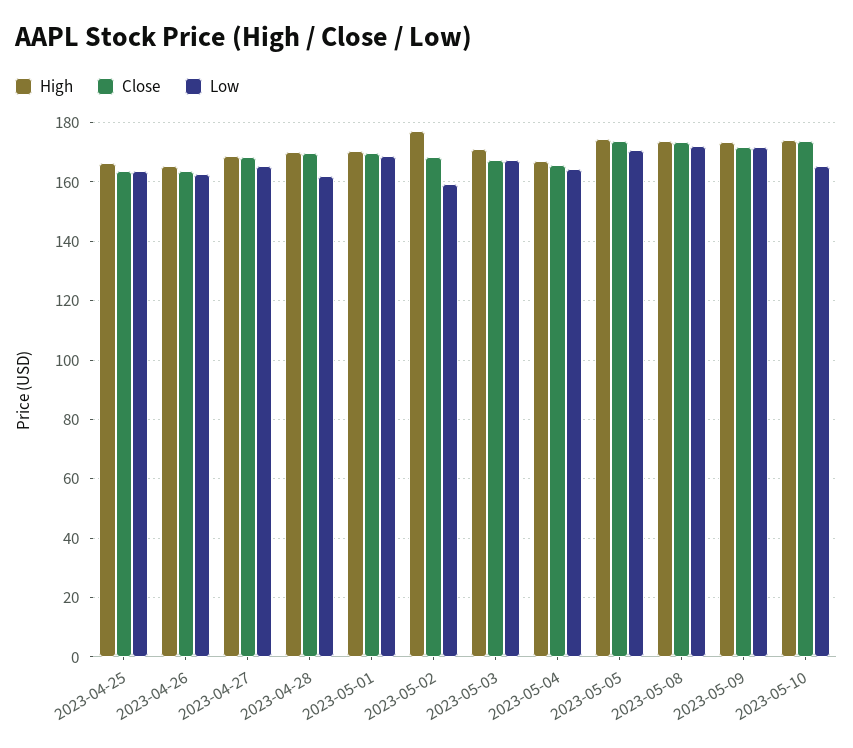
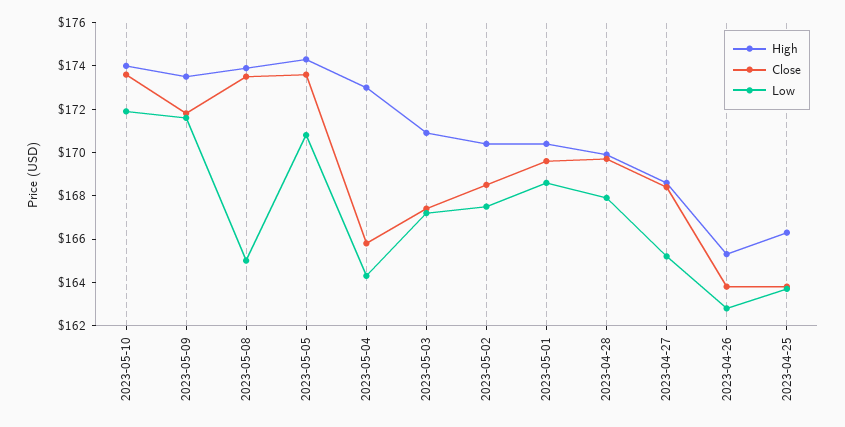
  {
    "High": {
      "2023-04-25": 166.5,
      "2023-04-26": 165.5,
      "2023-04-27": 168.5,
      "2023-04-28": 170,
      "2023-05-01": 170.5,
-     "2023-05-02": 177.5,
+     "2023-05-02": 170.5,
      "2023-05-03": 171,
-     "2023-05-04": 167.5,
+     "2023-05-04": 173,
      "2023-05-05": 174.5,
      "2023-05-08": 174,
      "2023-05-09": 173.5,
      "2023-05-10": 174
    },
    "Close": {
      "2023-04-25": 164,
      "2023-04-26": 164,
      "2023-04-27": 168.5,
      "2023-04-28": 169.5,
      "2023-05-01": 169.5,
      "2023-05-02": 168.5,
      "2023-05-03": 167.5,
      "2023-05-04": 166,
      "2023-05-05": 173.5,
      "2023-05-08": 173.5,
      "2023-05-09": 172,
      "2023-05-10": 173.5
    },
    "Low": {
      "2023-04-25": 163.5,
      "2023-04-26": 163,
      "2023-04-27": 165,
-     "2023-04-28": 162.5,
+     "2023-04-28": 168,
      "2023-05-01": 168.5,
-     "2023-05-02": 160,
+     "2023-05-02": 167.5,
      "2023-05-03": 167,
      "2023-05-04": 164.5,
      "2023-05-05": 171,
-     "2023-05-08": 172.5,
+     "2023-05-08": 165,
      "2023-05-09": 171.5,
-     "2023-05-10": 165
+     "2023-05-10": 172
    }
  }

